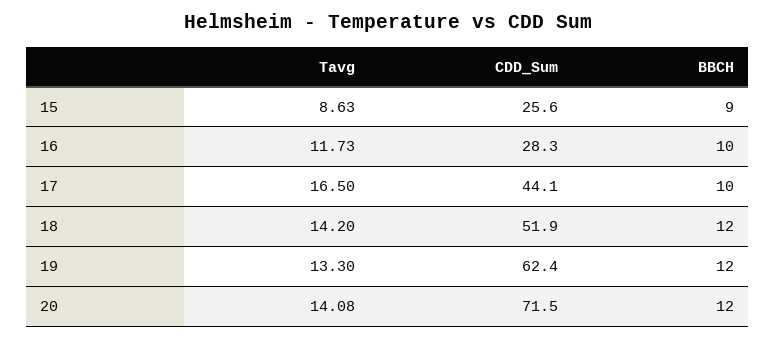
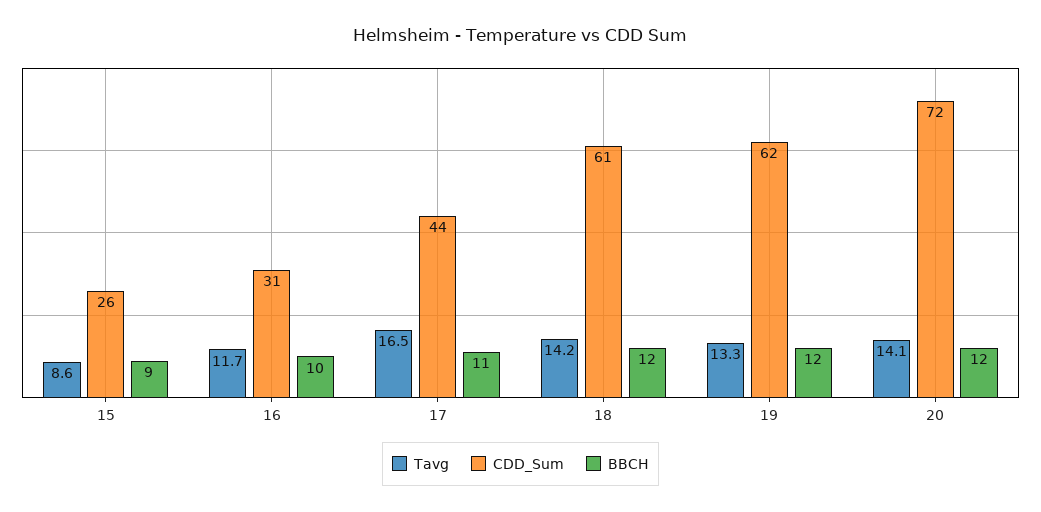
  {
    "Tavg": {
      "15": 8.63,
      "16": 11.73,
      "17": 16.5,
      "18": 14.2,
      "19": 13.3,
      "20": 14.08
    },
    "CDD_Sum": {
      "15": 25.6,
-     "16": 28.3,
+     "16": 31,
      "17": 44.1,
-     "18": 51.9,
+     "18": 61,
      "19": 62.4,
      "20": 71.5
    },
    "BBCH": {
      "15": 9,
      "16": 10,
-     "17": 10,
+     "17": 11,
      "18": 12,
      "19": 12,
      "20": 12
    }
  }

